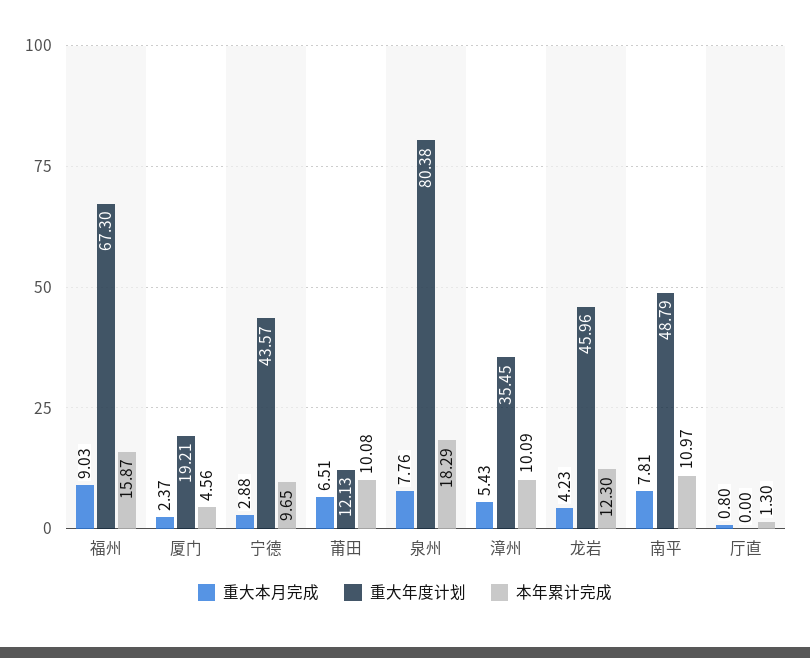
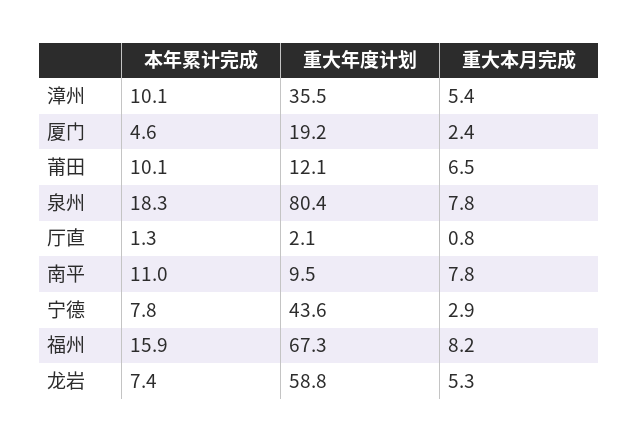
  {
    "重大本月完成": {
-     "福州": 9.03,
+     "福州": 8.2,
      "厦门": 2.37,
      "宁德": 2.88,
      "莆田": 6.51,
      "泉州": 7.76,
      "漳州": 5.43,
-     "龙岩": 4.23,
+     "龙岩": 5.3,
      "南平": 7.81,
      "厅直": 0.8
    },
    "重大年度计划": {
      "福州": 67.3,
      "厦门": 19.21,
      "宁德": 43.57,
      "莆田": 12.13,
      "泉州": 80.38,
      "漳州": 35.45,
-     "龙岩": 45.96,
+     "龙岩": 58.8,
-     "南平": 48.79,
+     "南平": 9.5,
-     "厅直": 0
+     "厅直": 2.1
    },
    "本年累计完成": {
      "福州": 15.87,
      "厦门": 4.56,
-     "宁德": 9.65,
+     "宁德": 7.8,
      "莆田": 10.08,
      "泉州": 18.29,
      "漳州": 10.09,
-     "龙岩": 12.3,
+     "龙岩": 7.4,
      "南平": 10.97,
      "厅直": 1.3
    }
  }

